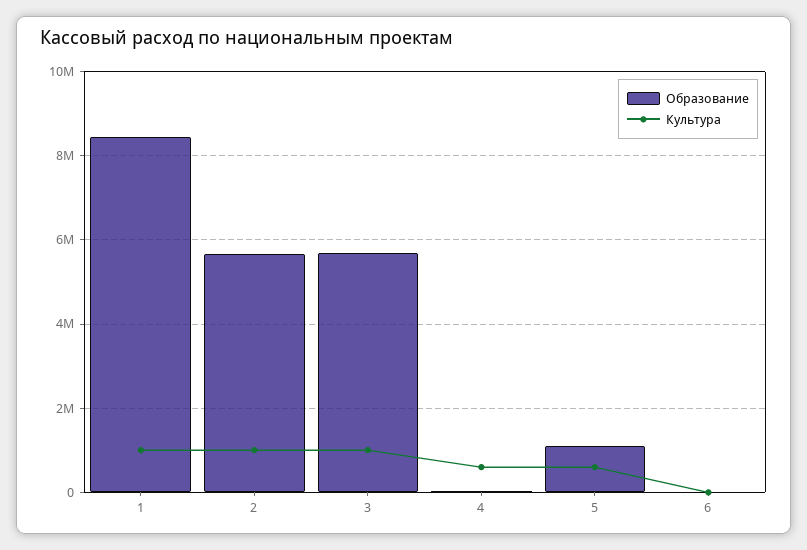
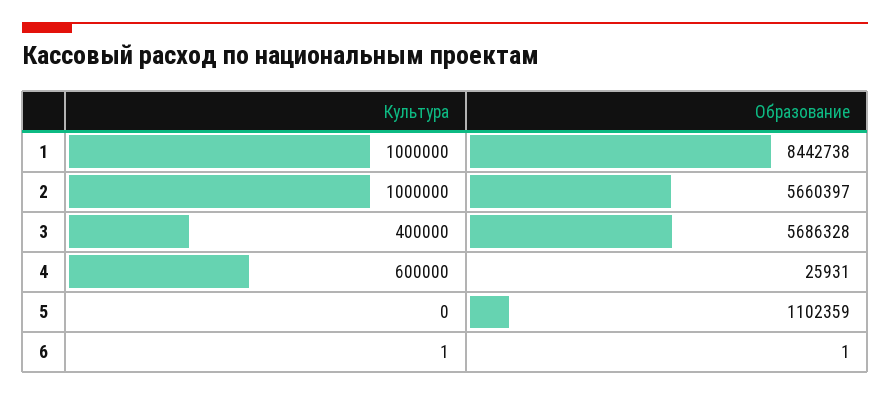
  {
    "Образование": {
      "1": 8442738,
      "2": 5660397,
      "3": 5686328,
      "4": 25931,
      "5": 1102359,
      "6": 1
    },
    "Культура": {
      "1": 1000000,
      "2": 1000000,
-     "3": 1000000,
+     "3": 400000,
      "4": 600000,
-     "5": 600000,
+     "5": 0,
      "6": 1
    }
  }

